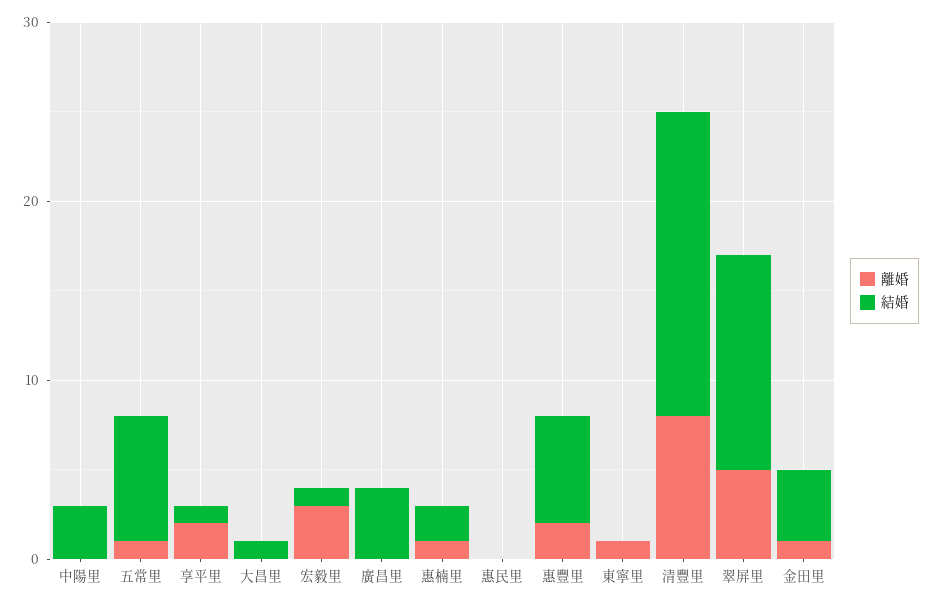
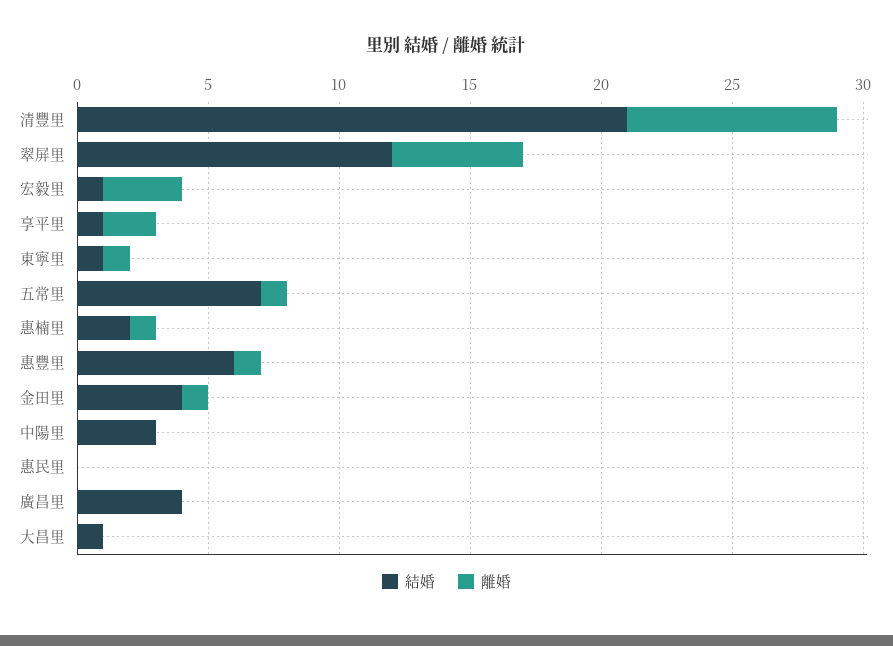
  {
    "離婚": {
      "中陽里": 0,
      "五常里": 1,
      "享平里": 2,
      "大昌里": 0,
      "宏毅里": 3,
      "廣昌里": 0,
      "惠楠里": 1,
      "惠民里": 0,
-     "惠豐里": 2,
+     "惠豐里": 1,
      "東寧里": 1,
      "清豐里": 8,
      "翠屏里": 5,
      "金田里": 1
    },
    "結婚": {
      "中陽里": 3,
      "五常里": 7,
      "享平里": 1,
      "大昌里": 1,
      "宏毅里": 1,
      "廣昌里": 4,
      "惠楠里": 2,
      "惠民里": 0,
      "惠豐里": 6,
-     "東寧里": 0,
+     "東寧里": 1,
-     "清豐里": 17,
+     "清豐里": 21,
      "翠屏里": 12,
      "金田里": 4
    }
  }

